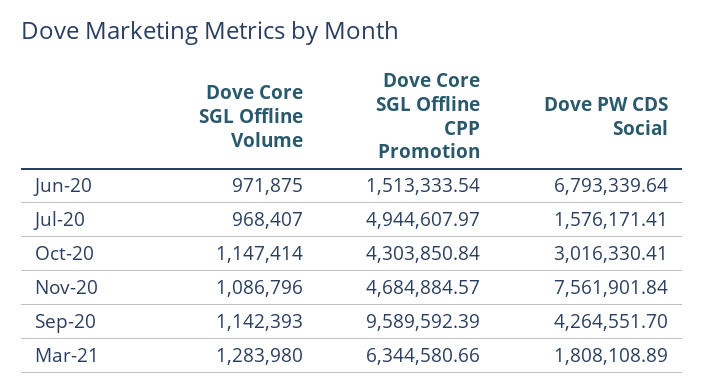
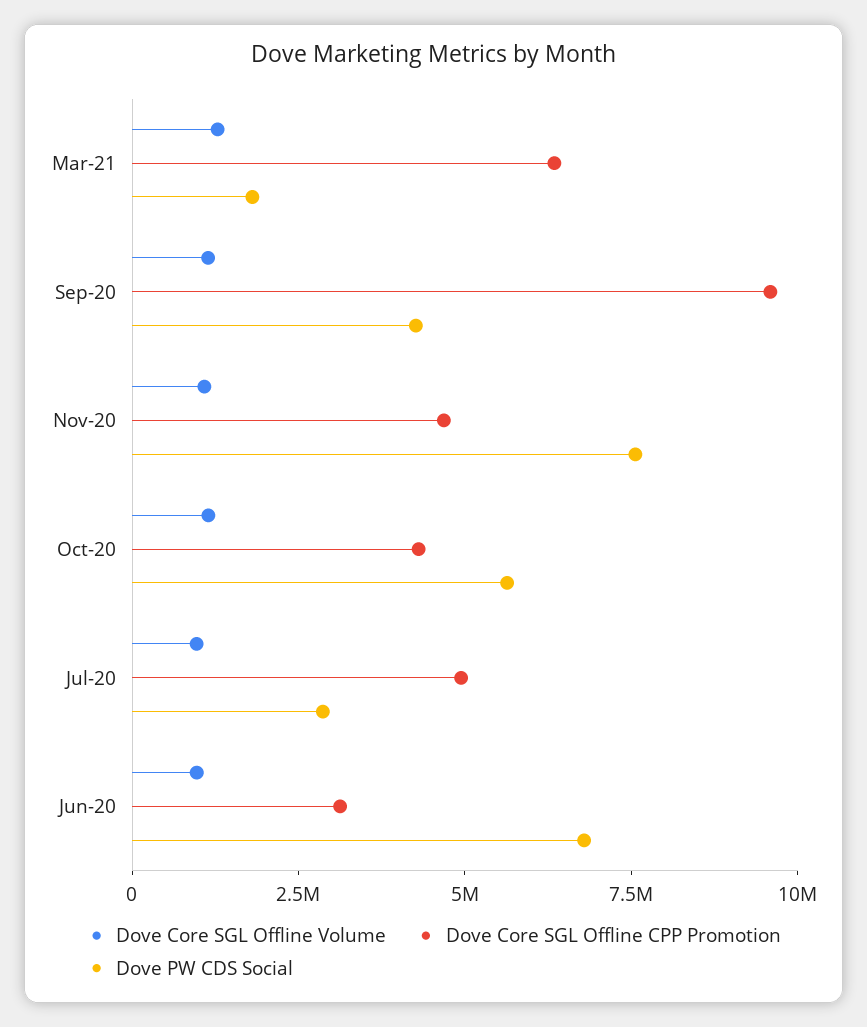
  {
    "Dove Core SGL Offline Volume": {
      "Jun-20": 971875,
      "Jul-20": 968407,
      "Oct-20": 1147414,
      "Nov-20": 1086796,
      "Sep-20": 1142393,
      "Mar-21": 1283980
    },
    "Dove Core SGL Offline CPP Promotion": {
-     "Jun-20": 1513333.54,
+     "Jun-20": 3000000,
      "Jul-20": 4944607.97,
      "Oct-20": 4303850.84,
      "Nov-20": 4684884.57,
      "Sep-20": 9589592.39,
      "Mar-21": 6344580.66
    },
    "Dove PW CDS Social": {
      "Jun-20": 6793339.64,
-     "Jul-20": 1576171.41,
+     "Jul-20": 3000000,
-     "Oct-20": 3016330.41,
+     "Oct-20": 5500000,
      "Nov-20": 7561901.84,
      "Sep-20": 4264551.7,
      "Mar-21": 1808108.89
    }
  }

